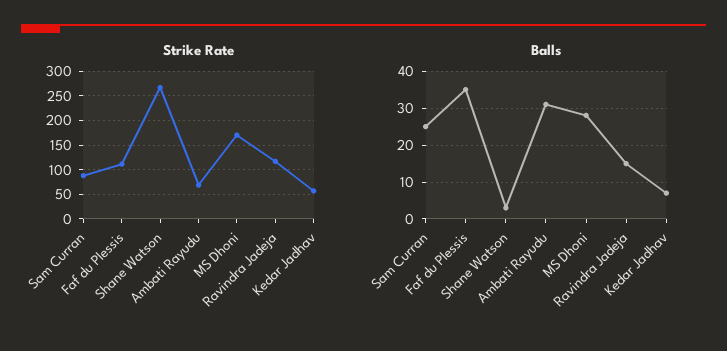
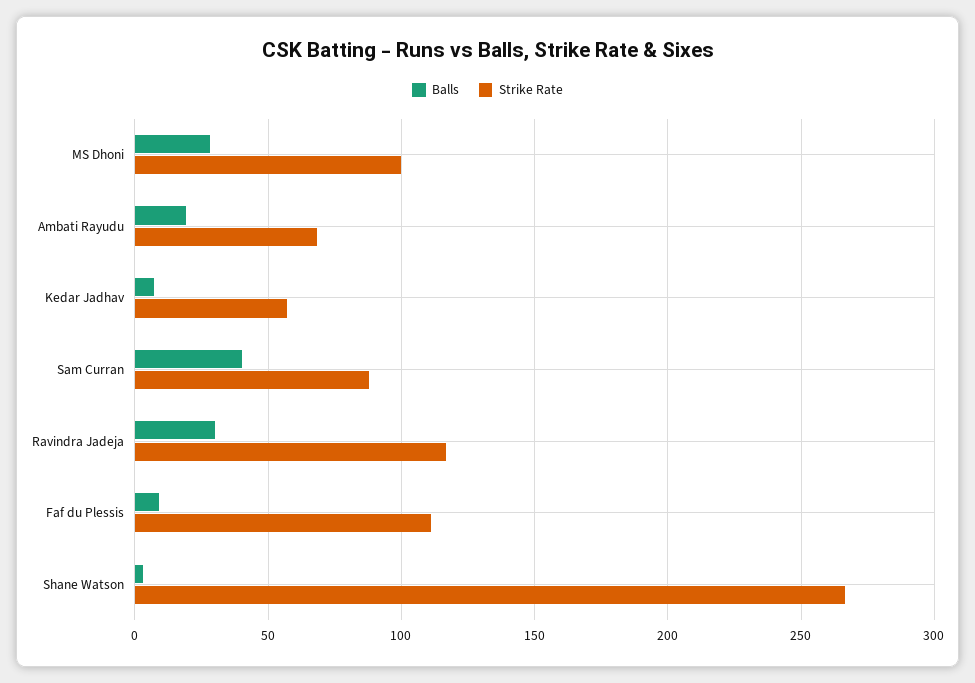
  {
    "Strike Rate": {
      "Sam Curran": 90,
      "Faf du Plessis": 110,
      "Shane Watson": 265,
      "Ambati Rayudu": 70,
-     "MS Dhoni": 175,
+     "MS Dhoni": 100,
      "Ravindra Jadeja": 115,
      "Kedar Jadhav": 55
    },
    "Balls": {
-     "Sam Curran": 25,
+     "Sam Curran": 40,
-     "Faf du Plessis": 35,
+     "Faf du Plessis": 10,
      "Shane Watson": 5,
-     "Ambati Rayudu": 30,
+     "Ambati Rayudu": 20,
      "MS Dhoni": 30,
-     "Ravindra Jadeja": 15,
+     "Ravindra Jadeja": 30,
      "Kedar Jadhav": 5
    }
  }

